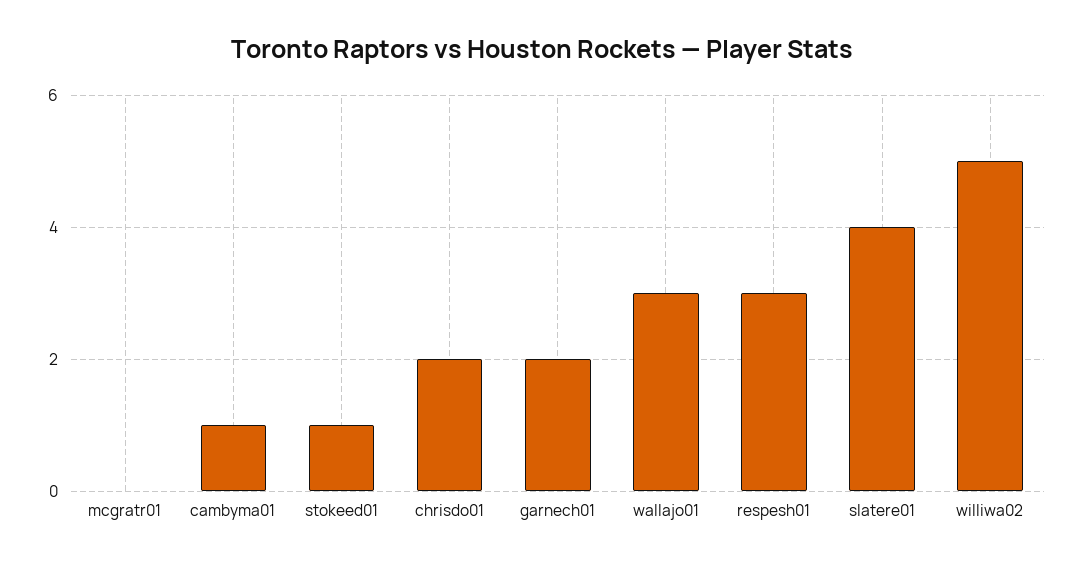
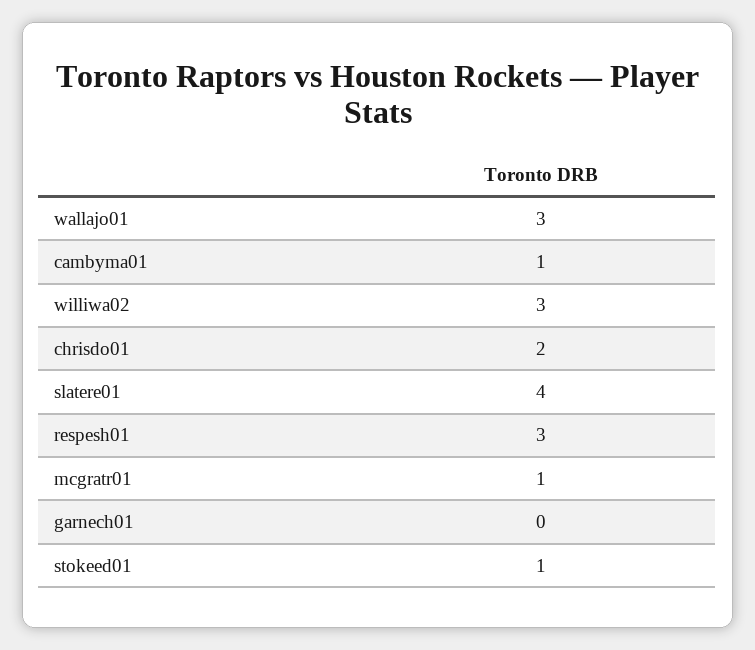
  {
-   "mcgratr01": 0,
+   "mcgratr01": 1,
    "cambyma01": 1,
    "stokeed01": 1,
    "chrisdo01": 2,
-   "garnech01": 2,
+   "garnech01": 0,
    "wallajo01": 3,
    "respesh01": 3,
    "slatere01": 4,
-   "williwa02": 5
+   "williwa02": 3
  }

